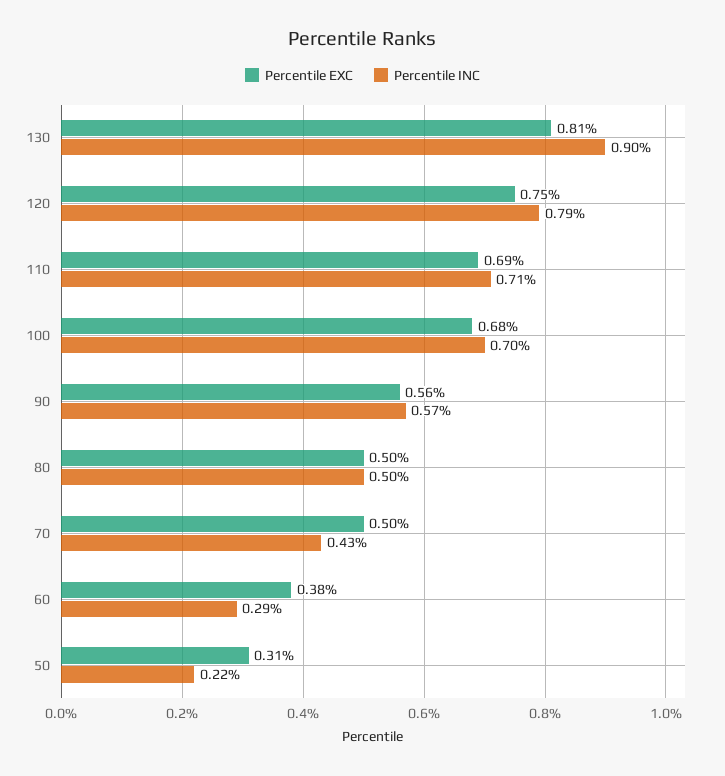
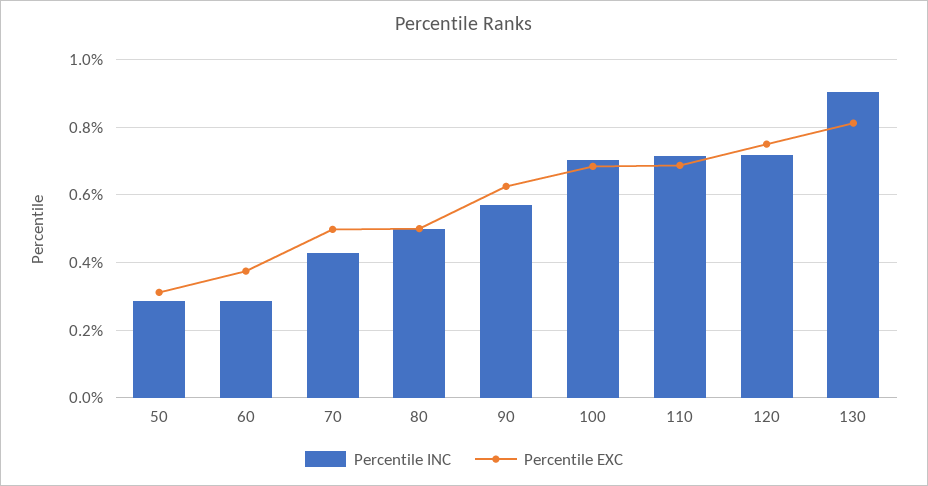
  {
    "Percentile EXC": {
      "130": 0.81,
      "120": 0.75,
      "110": 0.69,
      "100": 0.68,
-     "90": 0.56,
+     "90": 0.62,
      "80": 0.5,
      "70": 0.5,
      "60": 0.38,
      "50": 0.31
    },
    "Percentile INC": {
      "130": 0.9,
-     "120": 0.79,
+     "120": 0.72,
      "110": 0.71,
      "100": 0.7,
      "90": 0.57,
      "80": 0.5,
      "70": 0.43,
      "60": 0.29,
-     "50": 0.22
+     "50": 0.28
    }
  }

